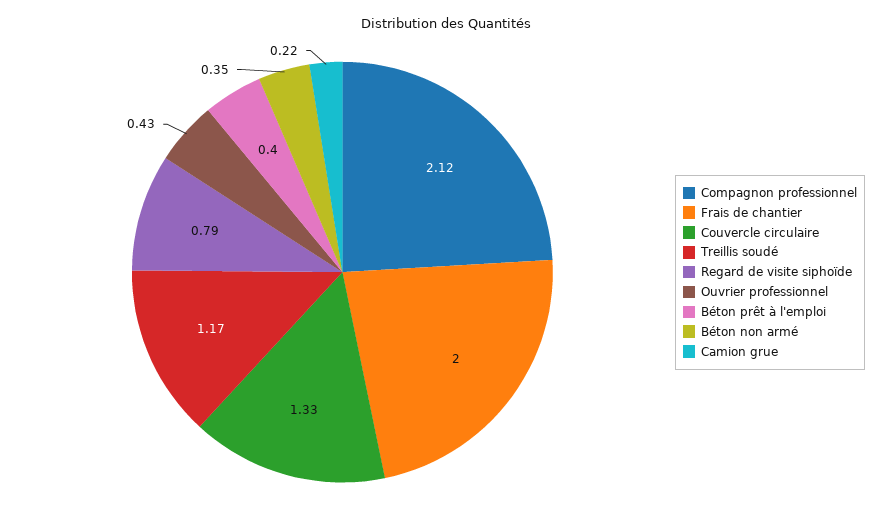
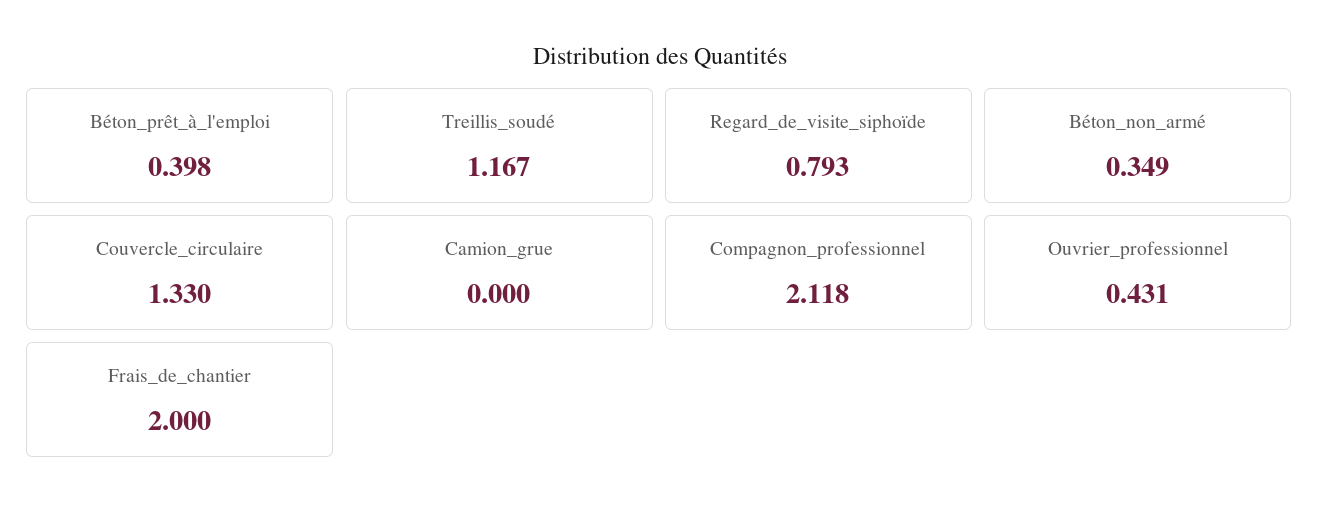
  {
    "Compagnon professionnel": 2.118,
    "Frais de chantier": 2,
    "Couvercle circulaire": 1.33,
    "Treillis soudé": 1.167,
    "Regard de visite siphoïde": 0.793,
    "Ouvrier professionnel": 0.431,
    "Béton prêt à l'emploi": 0.398,
    "Béton non armé": 0.349,
-   "Camion grue": 0.22
+   "Camion grue": 0
  }

